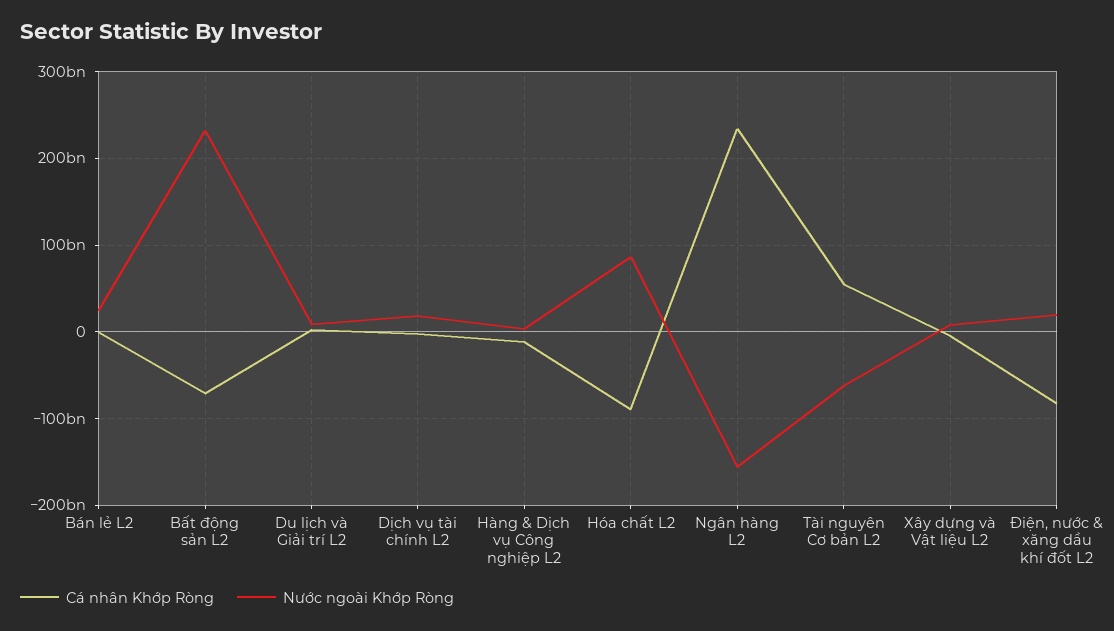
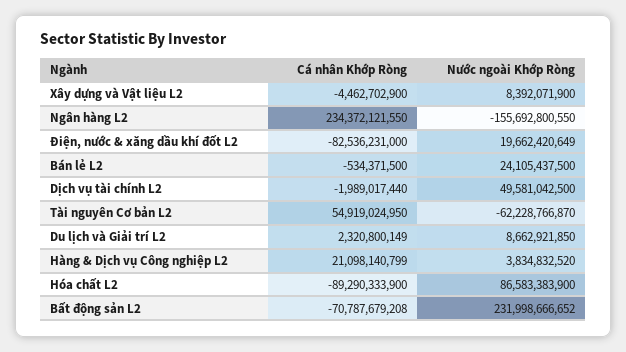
  {
    "Cá nhân Khớp Ròng": {
      "Bán lẻ L2": -534371500,
      "Bất động sản L2": -70787679208,
      "Du lịch và Giải trí L2": 2320800149,
      "Dịch vụ tài chính L2": -1989017440,
-     "Hàng & Dịch vụ Công nghiệp L2": -10000000000,
+     "Hàng & Dịch vụ Công nghiệp L2": 21098140799,
      "Hóa chất L2": -89290333900,
      "Ngân hàng L2": 234372121550,
      "Tài nguyên Cơ bản L2": 54919024950,
      "Xây dựng và Vật liệu L2": -4462702900,
      "Điện, nước & xăng dầu khí đốt L2": -82536231000
    },
    "Nước ngoài Khớp Ròng": {
      "Bán lẻ L2": 24105437500,
      "Bất động sản L2": 231998666652,
      "Du lịch và Giải trí L2": 8662921850,
-     "Dịch vụ tài chính L2": 20000000000,
+     "Dịch vụ tài chính L2": 49581042500,
      "Hàng & Dịch vụ Công nghiệp L2": 3834832520,
      "Hóa chất L2": 86583383900,
      "Ngân hàng L2": -155692800550,
      "Tài nguyên Cơ bản L2": -62228766870,
      "Xây dựng và Vật liệu L2": 8392071900,
      "Điện, nước & xăng dầu khí đốt L2": 19662420649
    }
  }

